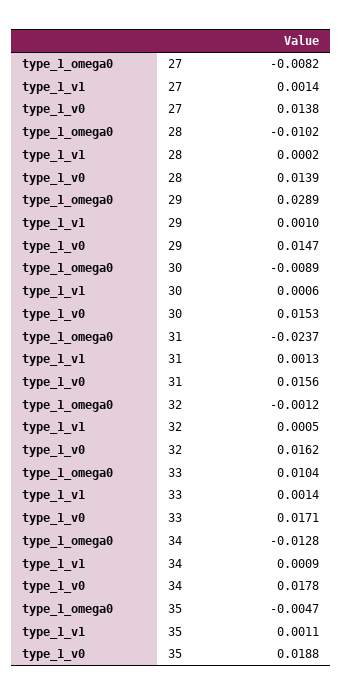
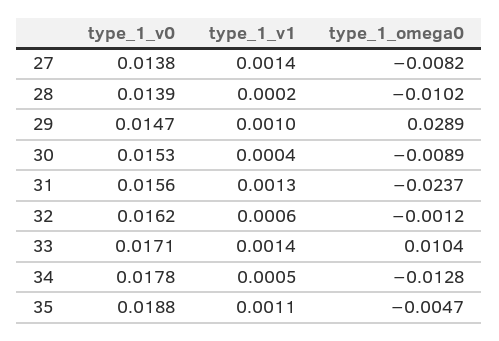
  {
    "type_1_omega0": {
      "27": -0.0082,
      "28": -0.0102,
      "29": 0.0289,
      "30": -0.0089,
      "31": -0.0237,
      "32": -0.0012,
      "33": 0.0104,
      "34": -0.0128,
      "35": -0.0047
    },
    "type_1_v1": {
      "27": 0.0014,
      "28": 0.0002,
      "29": 0.001,
-     "30": 0.0006,
+     "30": 0.0004,
      "31": 0.0013,
-     "32": 0.0005,
+     "32": 0.0006,
      "33": 0.0014,
-     "34": 0.0009,
+     "34": 0.0005,
      "35": 0.0011
    },
    "type_1_v0": {
      "27": 0.0138,
      "28": 0.0139,
      "29": 0.0147,
      "30": 0.0153,
      "31": 0.0156,
      "32": 0.0162,
      "33": 0.0171,
      "34": 0.0178,
      "35": 0.0188
    }
  }

